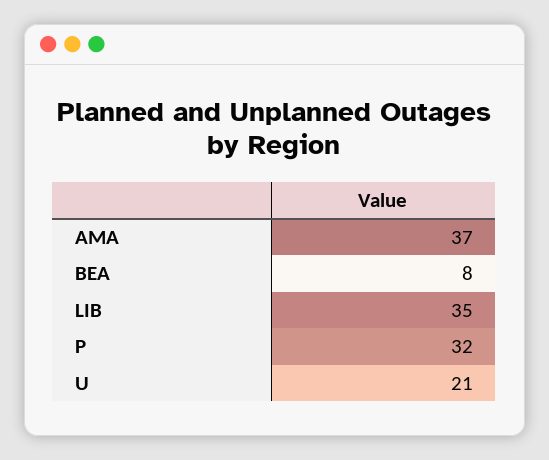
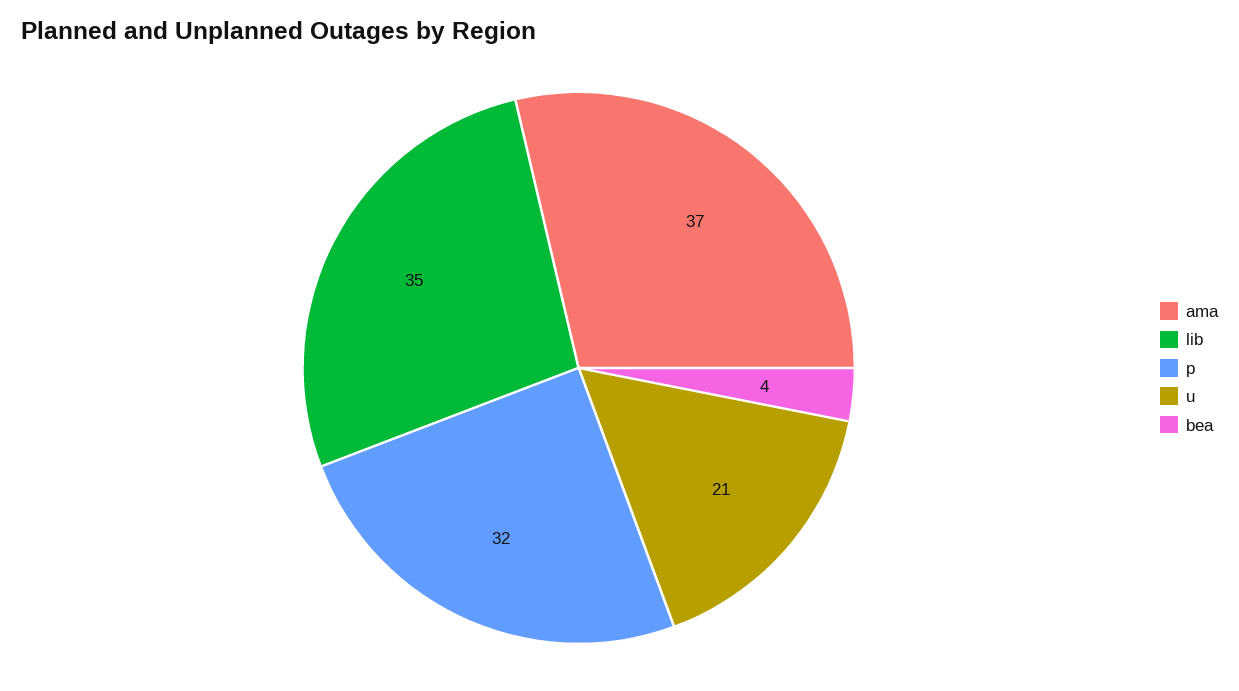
  {
    "AMA": 37,
-   "BEA": 8,
+   "BEA": 4,
    "LIB": 35,
    "P": 32,
    "U": 21
  }

